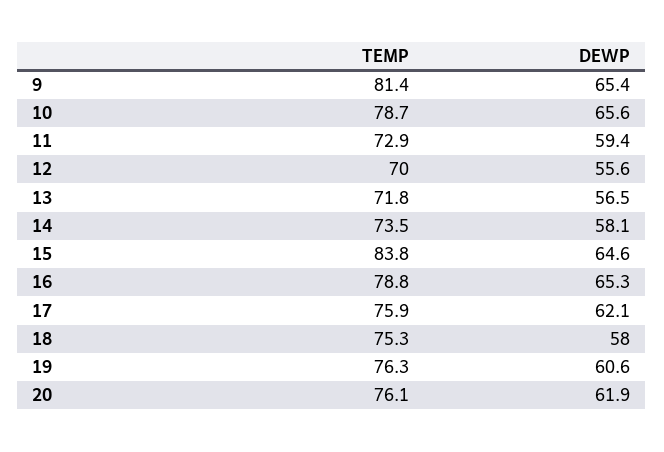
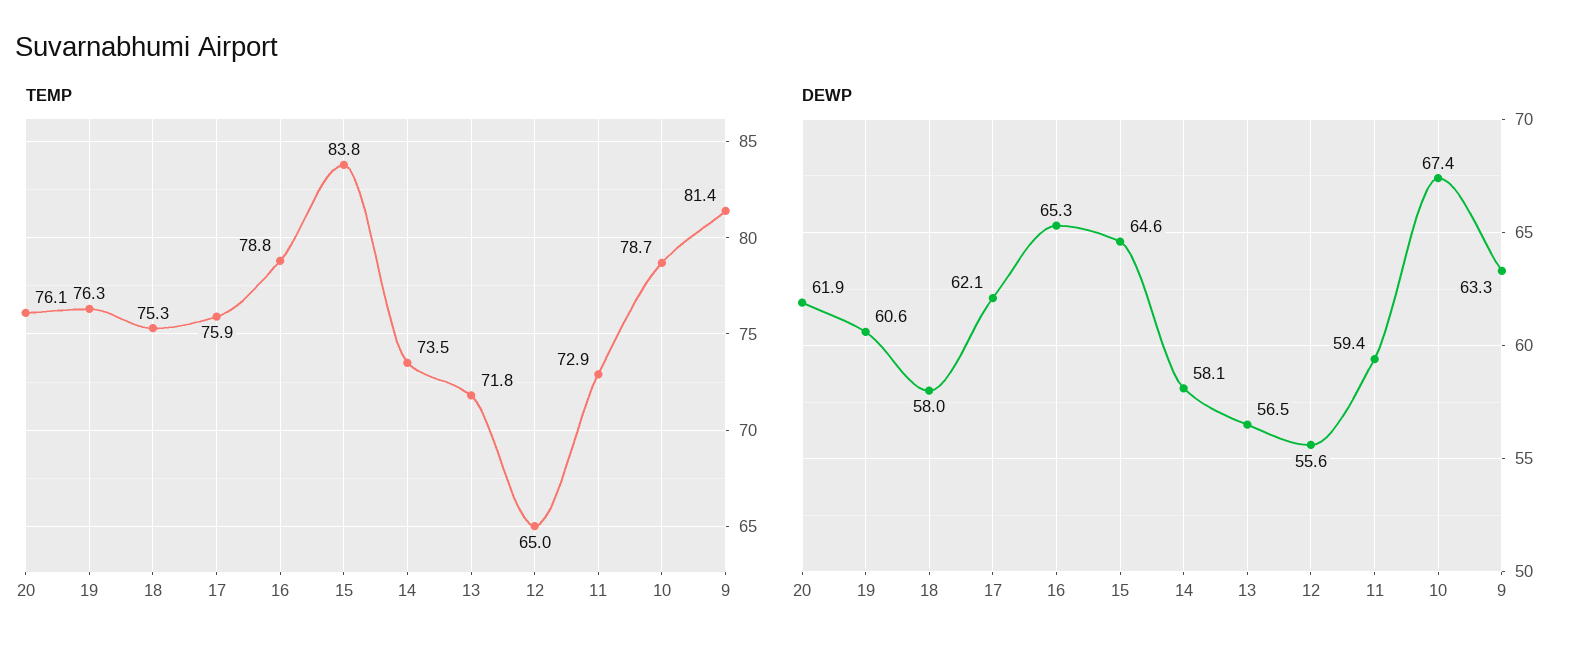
  {
    "TEMP": {
      "9": 81.4,
      "10": 78.7,
      "11": 72.9,
-     "12": 70,
+     "12": 65,
      "13": 71.8,
      "14": 73.5,
      "15": 83.8,
      "16": 78.8,
      "17": 75.9,
      "18": 75.3,
      "19": 76.3,
      "20": 76.1
    },
    "DEWP": {
-     "9": 65.4,
+     "9": 63.3,
-     "10": 65.6,
+     "10": 67.4,
      "11": 59.4,
      "12": 55.6,
      "13": 56.5,
      "14": 58.1,
      "15": 64.6,
      "16": 65.3,
      "17": 62.1,
      "18": 58,
      "19": 60.6,
      "20": 61.9
    }
  }

